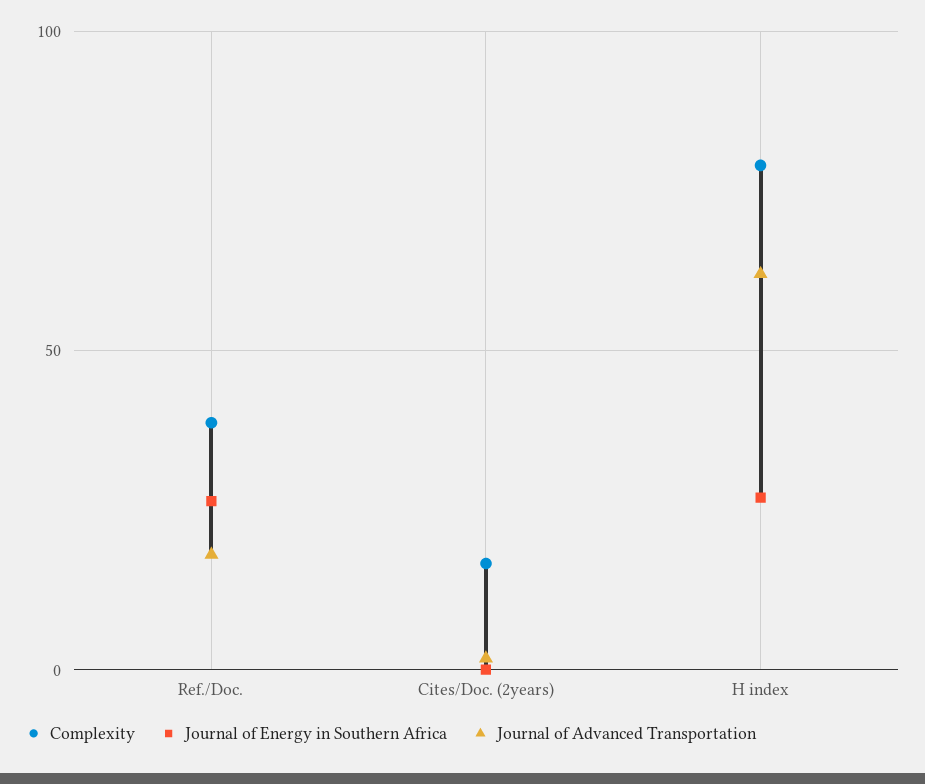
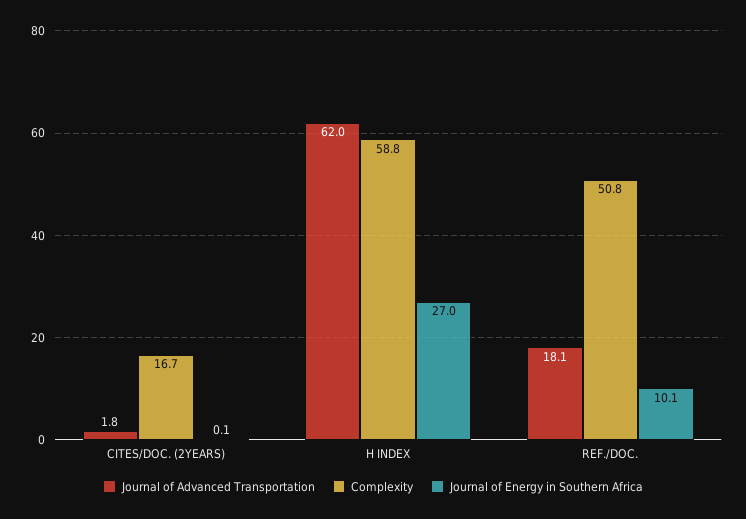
  {
    "Complexity": {
-     "Ref./Doc.": 40,
+     "Ref./Doc.": 50.8,
      "Cites/Doc. (2years)": 16.7,
-     "H index": 80
+     "H index": 58.8
    },
    "Journal of Energy in Southern Africa": {
-     "Ref./Doc.": 25,
+     "Ref./Doc.": 10.1,
      "Cites/Doc. (2years)": 0.1,
      "H index": 27
    },
    "Journal of Advanced Transportation": {
      "Ref./Doc.": 18.1,
      "Cites/Doc. (2years)": 1.8,
      "H index": 62
    }
  }

